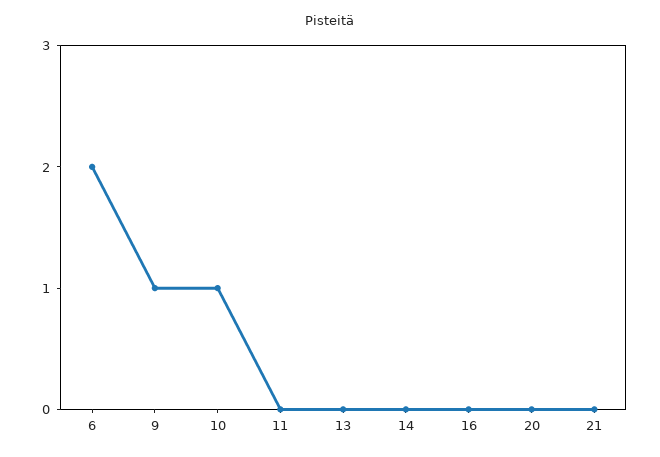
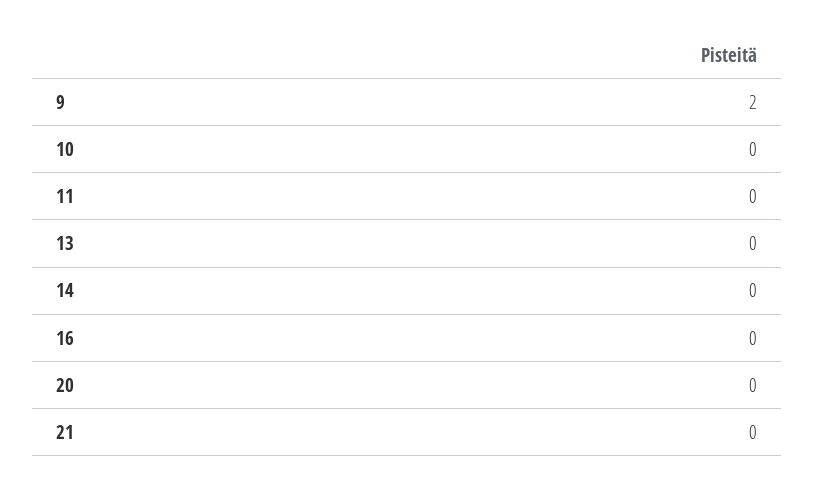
  {
-   "6": 2,
-   "9": 1,
+   "9": 2,
-   "10": 1,
+   "10": 0,
    "11": 0,
    "13": 0,
    "14": 0,
    "16": 0,
    "20": 0,
    "21": 0
  }

